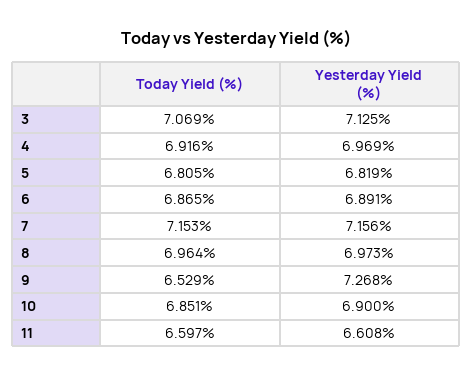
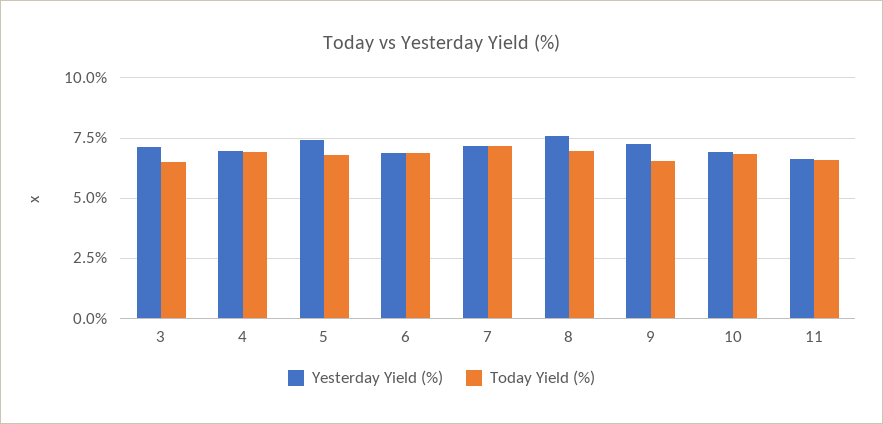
  {
    "Today Yield (%)": {
-     "3": 7.069,
+     "3": 6.5,
      "4": 6.916,
      "5": 6.805,
      "6": 6.865,
      "7": 7.153,
      "8": 6.964,
      "9": 6.529,
      "10": 6.851,
      "11": 6.597
    },
    "Yesterday Yield (%)": {
      "3": 7.125,
      "4": 6.969,
-     "5": 6.819,
+     "5": 7.5,
      "6": 6.891,
      "7": 7.156,
-     "8": 6.973,
+     "8": 7.5,
      "9": 7.268,
      "10": 6.9,
      "11": 6.608
    }
  }

